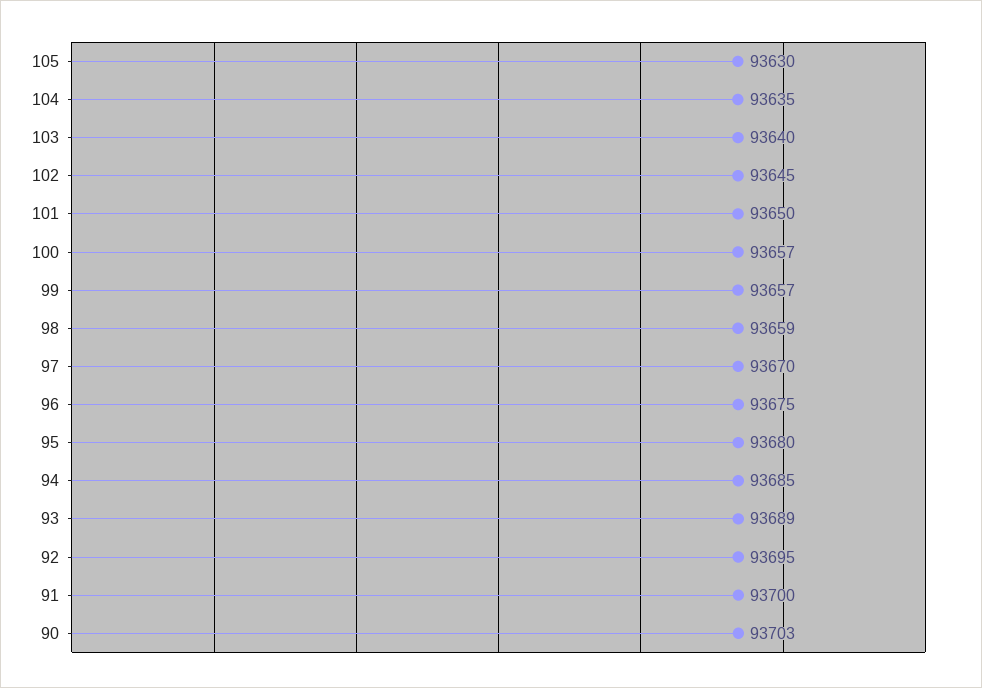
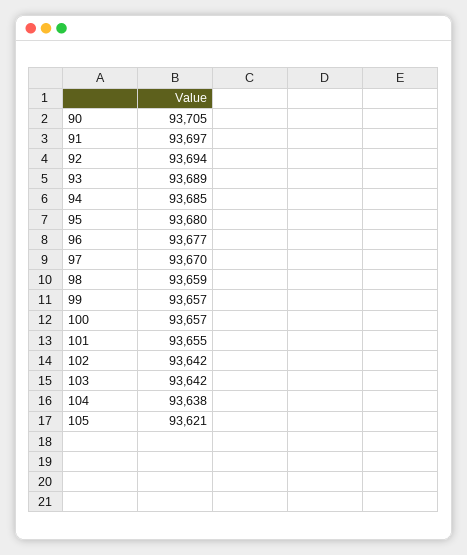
  {
-   "105": 93630,
+   "105": 93621,
-   "104": 93635,
+   "104": 93638,
-   "103": 93640,
+   "103": 93642,
-   "102": 93645,
+   "102": 93642,
-   "101": 93650,
+   "101": 93655,
    "100": 93657,
    "99": 93657,
    "98": 93659,
    "97": 93670,
-   "96": 93675,
+   "96": 93677,
    "95": 93680,
    "94": 93685,
    "93": 93689,
-   "92": 93695,
+   "92": 93694,
-   "91": 93700,
+   "91": 93697,
-   "90": 93703
+   "90": 93705
  }

